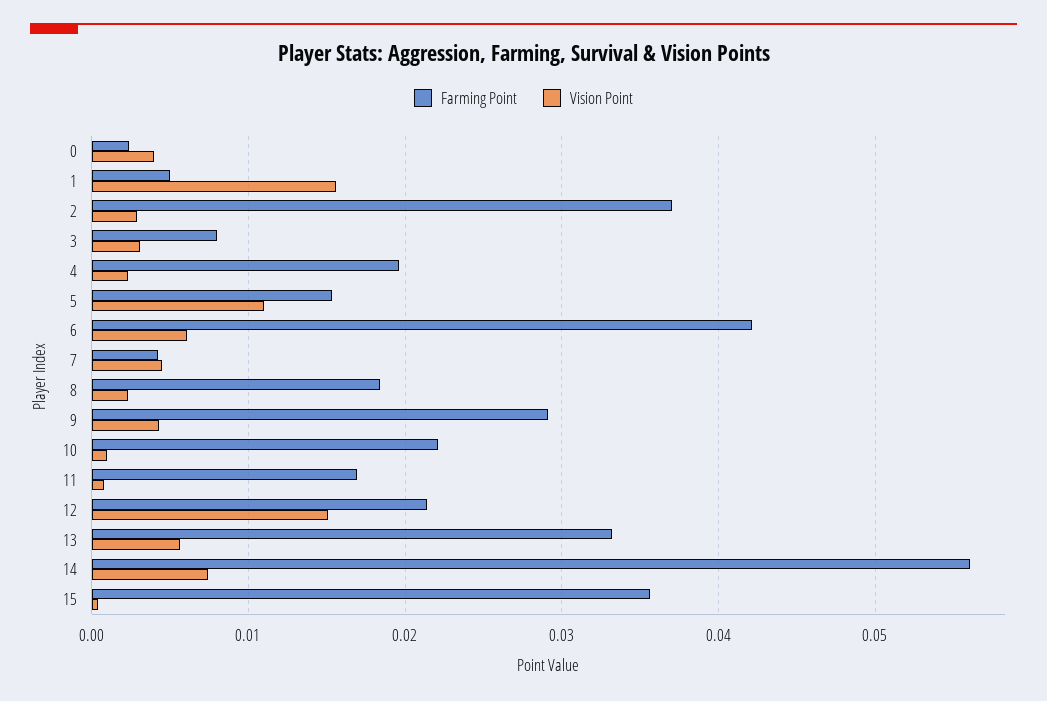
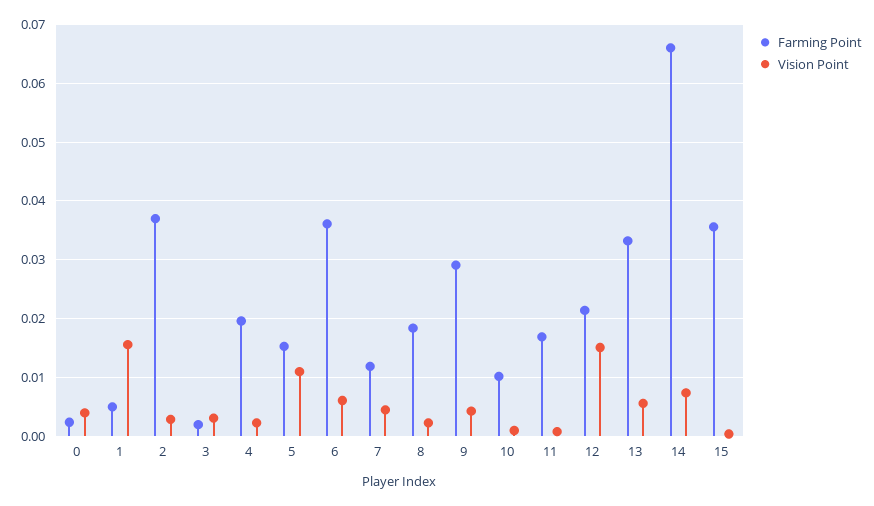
  {
    "Farming Point": {
      "0": 0.002,
      "1": 0.005,
      "2": 0.037,
-     "3": 0.008,
+     "3": 0.002,
      "4": 0.02,
      "5": 0.015,
-     "6": 0.042,
+     "6": 0.036,
-     "7": 0.004,
+     "7": 0.012,
      "8": 0.018,
      "9": 0.029,
-     "10": 0.022,
+     "10": 0.01,
      "11": 0.017,
      "12": 0.021,
      "13": 0.033,
-     "14": 0.056,
+     "14": 0.066,
      "15": 0.036
    },
    "Vision Point": {
      "0": 0.004,
      "1": 0.016,
      "2": 0.003,
      "3": 0.003,
      "4": 0.002,
      "5": 0.011,
      "6": 0.006,
      "7": 0.005,
      "8": 0.002,
      "9": 0.004,
      "10": 0.001,
      "11": 0.001,
      "12": 0.015,
      "13": 0.006,
      "14": 0.007,
      "15": 0
    }
  }

